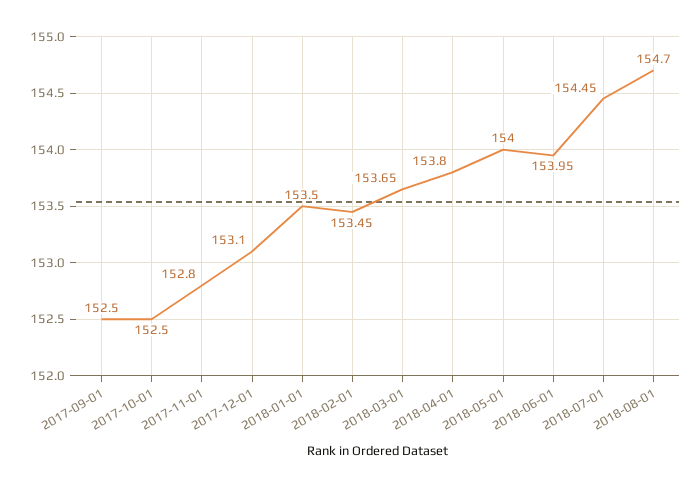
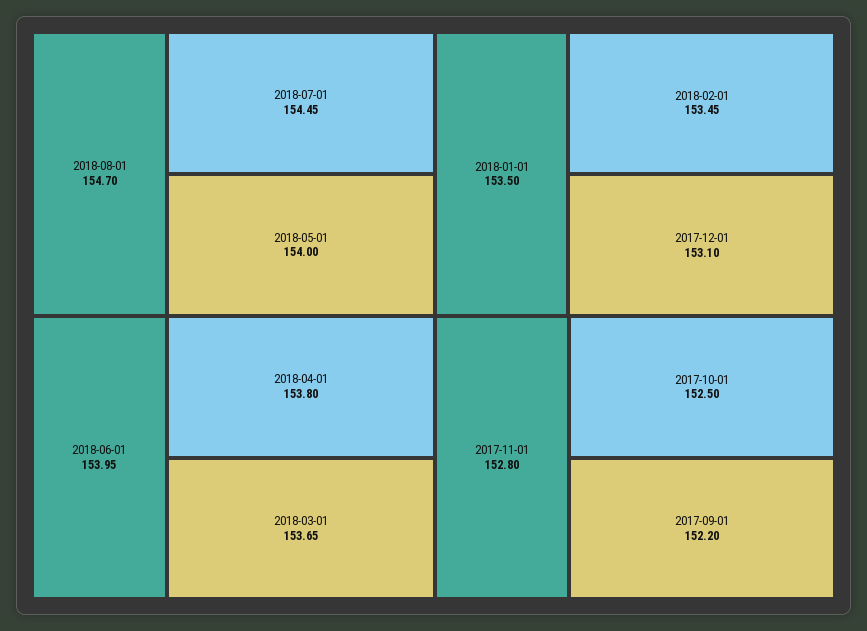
  {
-   "2017-09-01": 152.5,
+   "2017-09-01": 152.2,
    "2017-10-01": 152.5,
    "2017-11-01": 152.8,
    "2017-12-01": 153.1,
    "2018-01-01": 153.5,
    "2018-02-01": 153.45,
    "2018-03-01": 153.65,
    "2018-04-01": 153.8,
    "2018-05-01": 154,
    "2018-06-01": 153.95,
    "2018-07-01": 154.45,
    "2018-08-01": 154.7
  }

